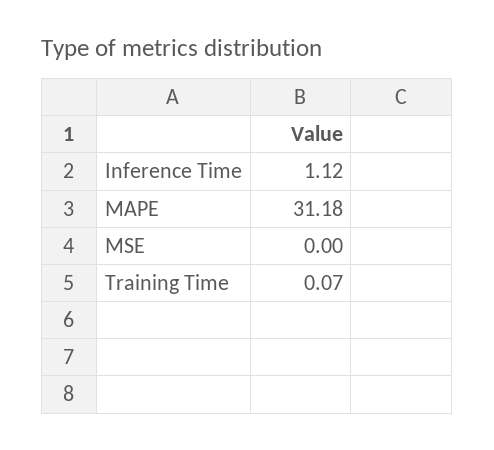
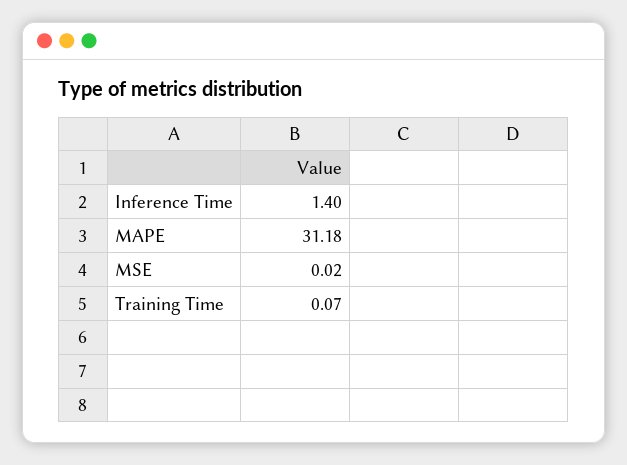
  {
-   "Inference Time": 1.12,
+   "Inference Time": 1.4,
    "MAPE": 31.18,
-   "MSE": 0,
+   "MSE": 0.02,
    "Training Time": 0.07
  }

